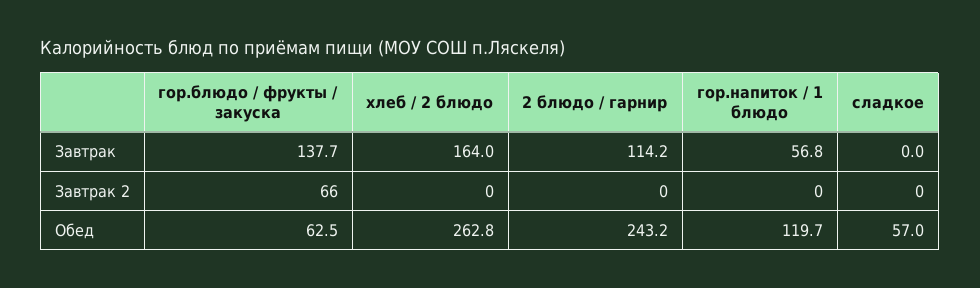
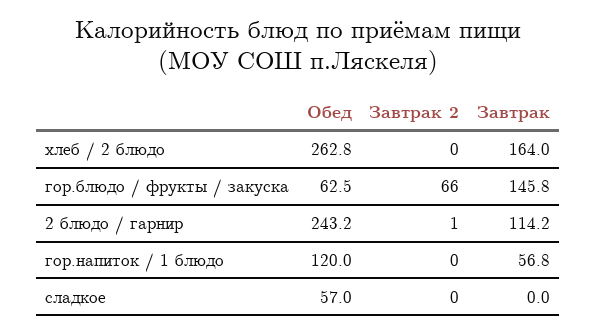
  {
    "гор.блюдо / фрукты / закуска": {
-     "Завтрак": 137.7,
+     "Завтрак": 145.8,
      "Завтрак 2": 66,
      "Обед": 62.5
    },
    "хлеб / 2 блюдо": {
      "Завтрак": 164,
      "Завтрак 2": 0,
      "Обед": 262.8
    },
    "2 блюдо / гарнир": {
      "Завтрак": 114.2,
-     "Завтрак 2": 0,
+     "Завтрак 2": 1,
      "Обед": 243.2
    },
    "гор.напиток / 1 блюдо": {
      "Завтрак": 56.8,
      "Завтрак 2": 0,
-     "Обед": 119.7
+     "Обед": 120
    },
    "сладкое": {
      "Завтрак": 0,
      "Завтрак 2": 0,
      "Обед": 57
    }
  }

